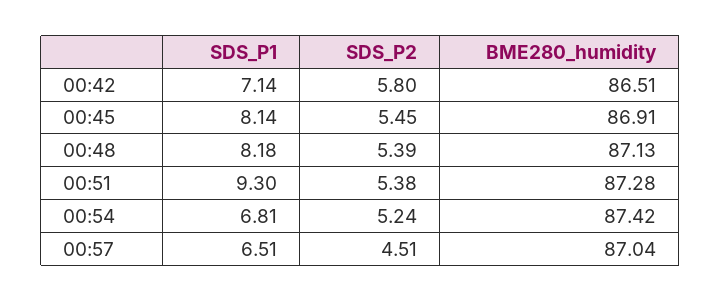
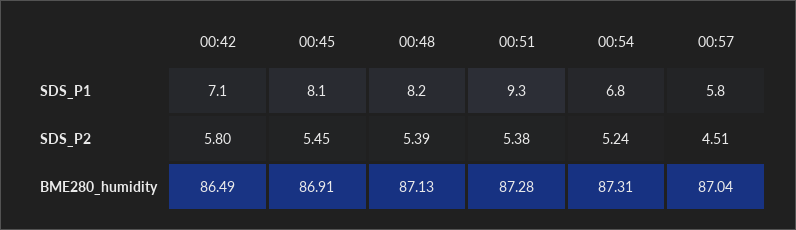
  {
    "SDS_P1": {
      "00:42": 7.14,
      "00:45": 8.14,
      "00:48": 8.18,
      "00:51": 9.3,
      "00:54": 6.81,
-     "00:57": 6.51
+     "00:57": 5.8
    },
    "SDS_P2": {
      "00:42": 5.8,
      "00:45": 5.45,
      "00:48": 5.39,
      "00:51": 5.38,
      "00:54": 5.24,
      "00:57": 4.51
    },
    "BME280_humidity": {
-     "00:42": 86.51,
+     "00:42": 86.49,
      "00:45": 86.91,
      "00:48": 87.13,
      "00:51": 87.28,
-     "00:54": 87.42,
+     "00:54": 87.31,
      "00:57": 87.04
    }
  }

